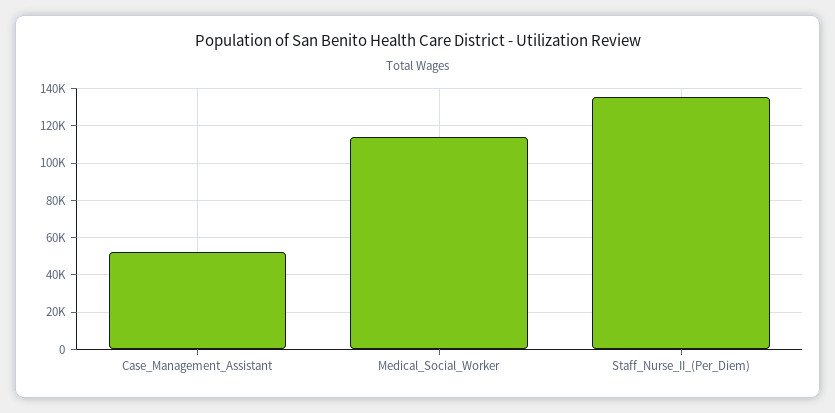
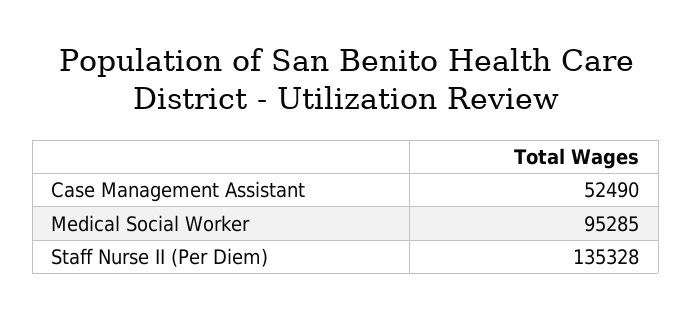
  {
    "Case_Management_Assistant": 52490,
-   "Medical_Social_Worker": 115000,
+   "Medical_Social_Worker": 95285,
    "Staff_Nurse_II_(Per_Diem)": 135328
  }

